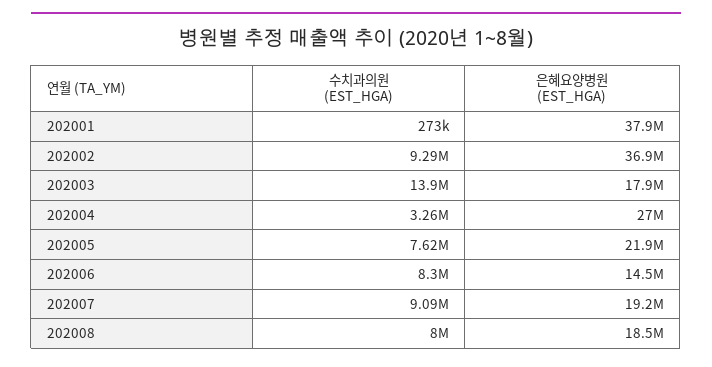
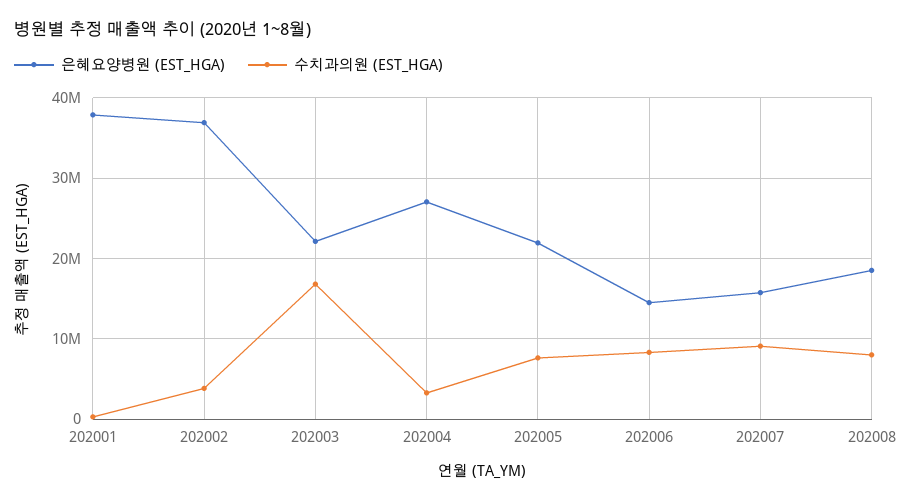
  {
    "수치과의원 (EST_HGA)": {
      "202001": 273000,
-     "202002": 9290000,
+     "202002": 4000000,
-     "202003": 13900000,
+     "202003": 17000000,
      "202004": 3260000,
      "202005": 7620000,
      "202006": 8300000,
      "202007": 9090000,
      "202008": 8000000
    },
    "은혜요양병원 (EST_HGA)": {
      "202001": 37900000,
      "202002": 36900000,
-     "202003": 17900000,
+     "202003": 22000000,
      "202004": 27000000,
      "202005": 21900000,
      "202006": 14500000,
-     "202007": 19200000,
+     "202007": 16000000,
      "202008": 18500000
    }
  }

